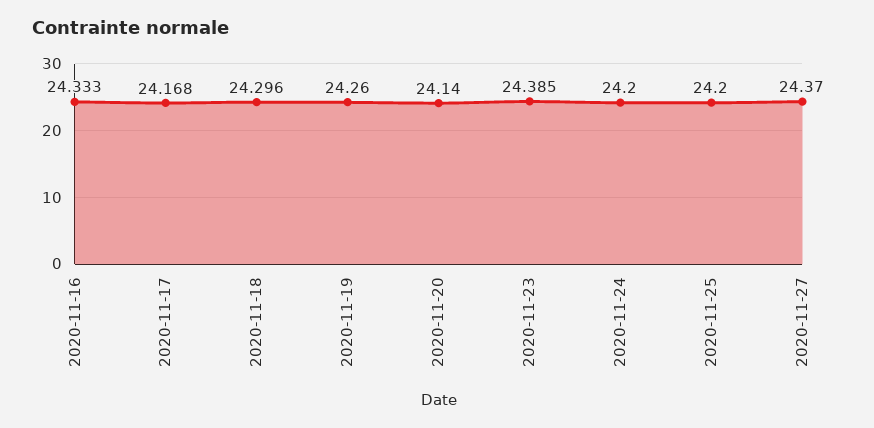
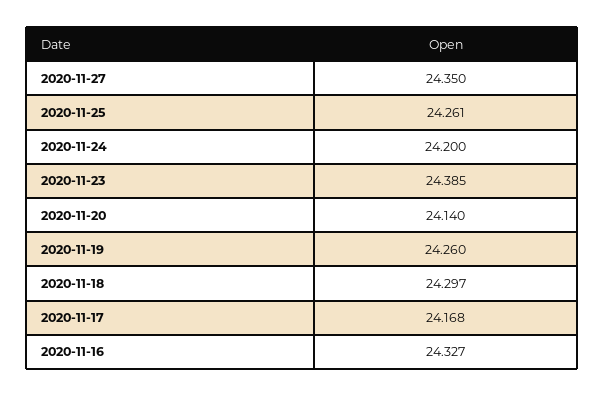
  {
-   "2020-11-16": 24.333,
+   "2020-11-16": 24.327,
    "2020-11-17": 24.168,
-   "2020-11-18": 24.296,
+   "2020-11-18": 24.297,
    "2020-11-19": 24.26,
    "2020-11-20": 24.14,
    "2020-11-23": 24.385,
    "2020-11-24": 24.2,
-   "2020-11-25": 24.2,
+   "2020-11-25": 24.261,
-   "2020-11-27": 24.37
+   "2020-11-27": 24.35
  }

